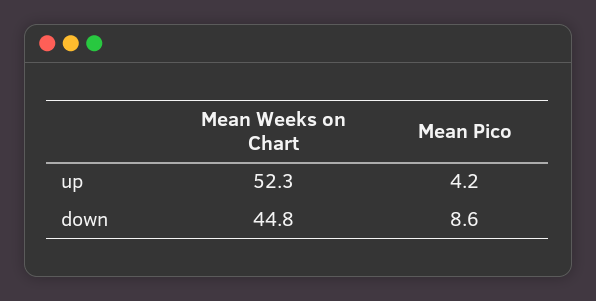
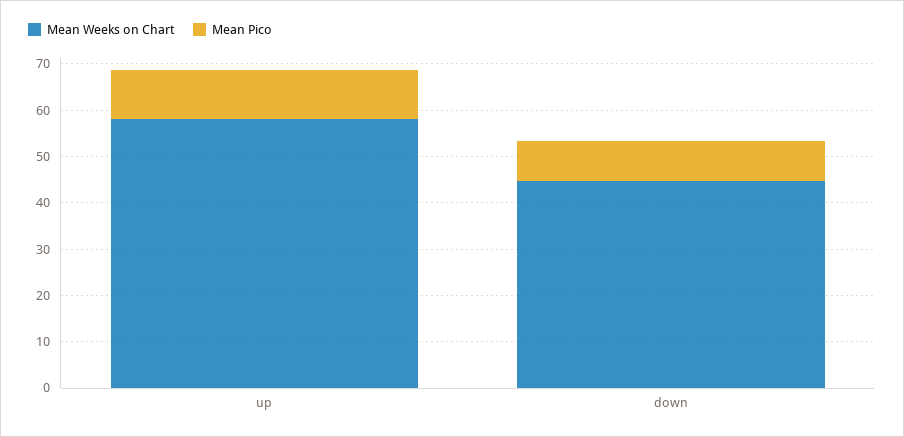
  {
    "Mean Weeks on Chart": {
-     "up": 52.3,
+     "up": 58,
      "down": 44.8
    },
    "Mean Pico": {
-     "up": 4.2,
+     "up": 10,
      "down": 8.6
    }
  }

